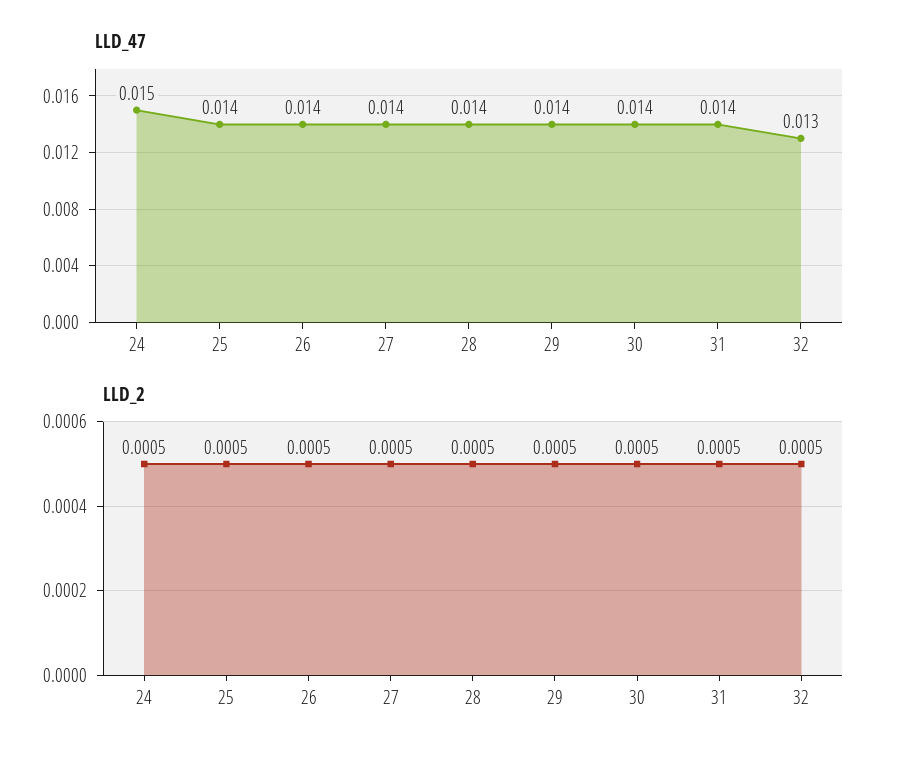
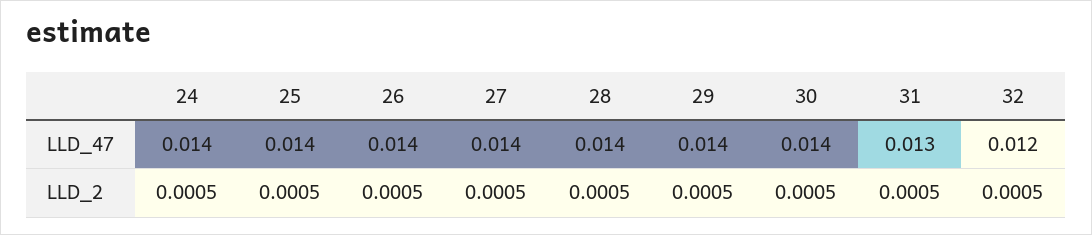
  {
    "LLD_47": {
-     "24": 0.015,
+     "24": 0.014,
      "25": 0.014,
      "26": 0.014,
      "27": 0.014,
      "28": 0.014,
      "29": 0.014,
      "30": 0.014,
-     "31": 0.014,
+     "31": 0.013,
-     "32": 0.013
+     "32": 0.012
    },
    "LLD_2": {
      "24": 0.0005,
      "25": 0.0005,
      "26": 0.0005,
      "27": 0.0005,
      "28": 0.0005,
      "29": 0.0005,
      "30": 0.0005,
      "31": 0.0005,
      "32": 0.0005
    }
  }

